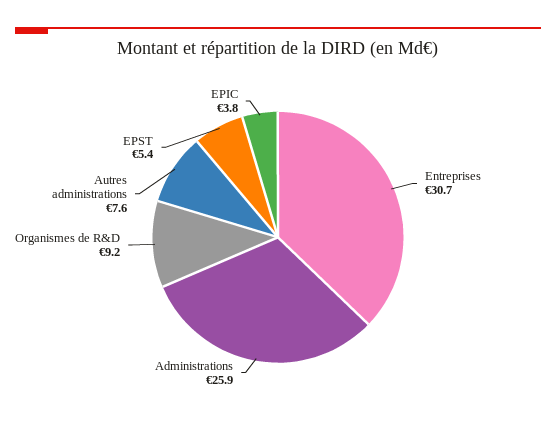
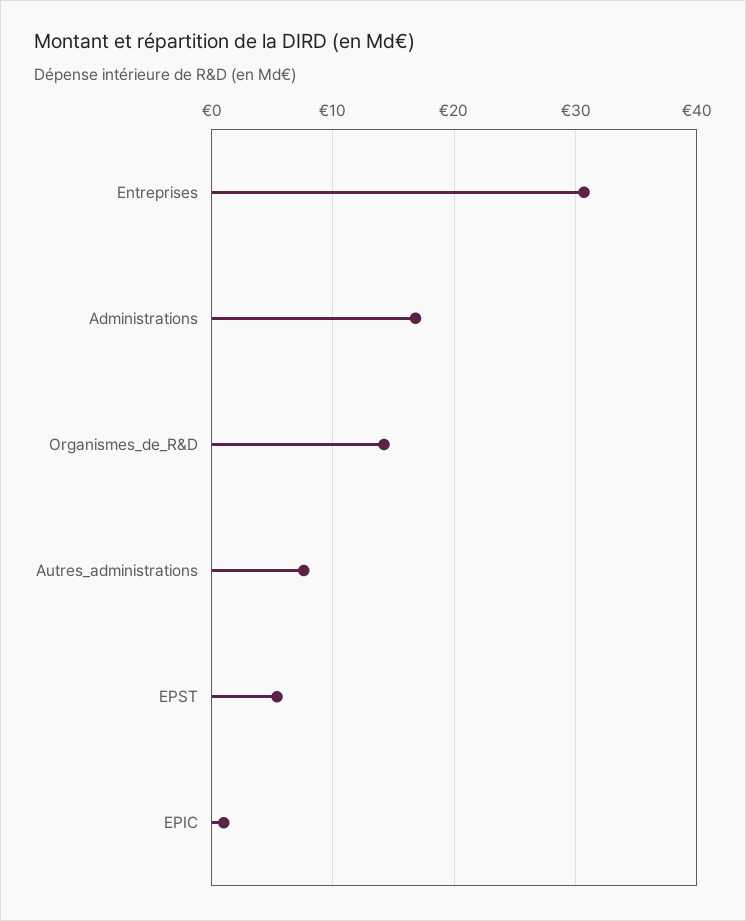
  {
    "Entreprises": 30.7,
-   "Administrations": 25.9,
+   "Administrations": 17,
-   "Organismes de R&D": 9.2,
+   "Organismes de R&D": 14,
    "Autres administrations": 7.6,
    "EPST": 5.4,
-   "EPIC": 3.8
+   "EPIC": 1
  }

